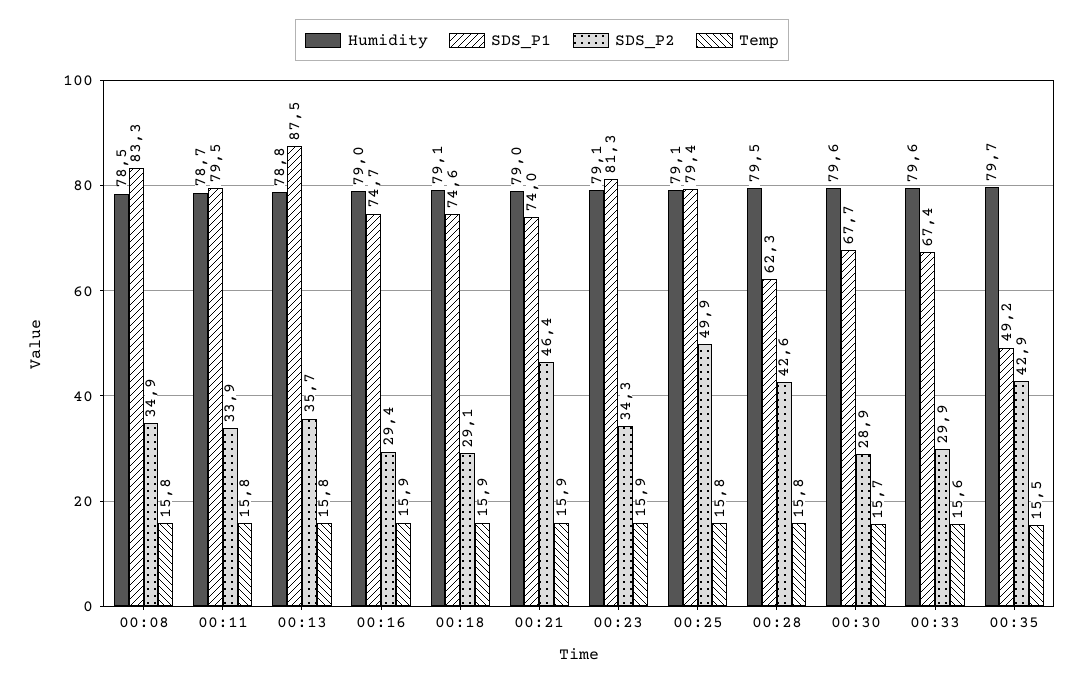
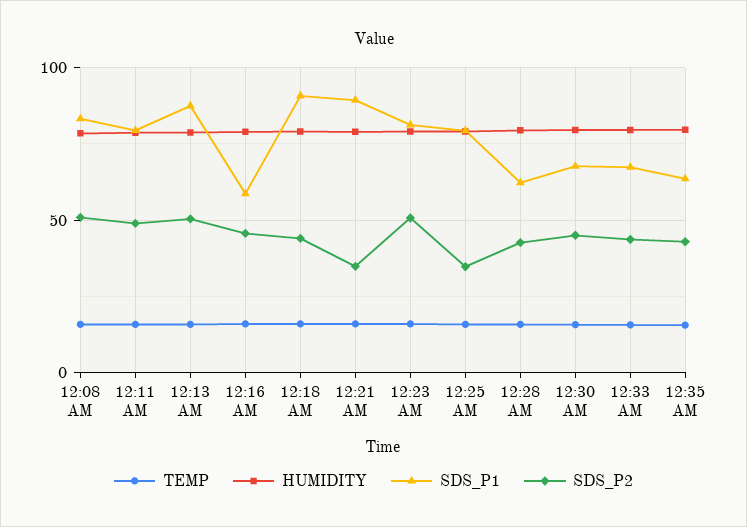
  {
    "Humidity": {
      "00:08": 78.5,
      "00:11": 78.7,
      "00:13": 78.8,
      "00:16": 79,
      "00:18": 79.1,
      "00:21": 79,
      "00:23": 79.1,
      "00:25": 79.1,
      "00:28": 79.5,
      "00:30": 79.6,
      "00:33": 79.6,
      "00:35": 79.7
    },
    "SDS_P1": {
      "00:08": 83.3,
      "00:11": 79.5,
      "00:13": 87.5,
-     "00:16": 74.7,
+     "00:16": 60,
-     "00:18": 74.6,
+     "00:18": 90,
-     "00:21": 74,
+     "00:21": 90,
      "00:23": 81.3,
      "00:25": 79.4,
      "00:28": 62.3,
      "00:30": 67.7,
      "00:33": 67.4,
-     "00:35": 49.2
+     "00:35": 65
    },
    "SDS_P2": {
-     "00:08": 34.9,
+     "00:08": 50,
-     "00:11": 33.9,
+     "00:11": 50,
-     "00:13": 35.7,
+     "00:13": 50,
-     "00:16": 29.4,
+     "00:16": 45,
-     "00:18": 29.1,
+     "00:18": 45,
-     "00:21": 46.4,
+     "00:21": 35,
-     "00:23": 34.3,
+     "00:23": 50,
-     "00:25": 49.9,
+     "00:25": 35,
      "00:28": 42.6,
-     "00:30": 28.9,
+     "00:30": 45,
-     "00:33": 29.9,
+     "00:33": 45,
      "00:35": 42.9
    },
    "Temp": {
      "00:08": 15.8,
      "00:11": 15.8,
      "00:13": 15.8,
      "00:16": 15.9,
      "00:18": 15.9,
      "00:21": 15.9,
      "00:23": 15.9,
      "00:25": 15.8,
      "00:28": 15.8,
      "00:30": 15.7,
      "00:33": 15.6,
      "00:35": 15.5
    }
  }

